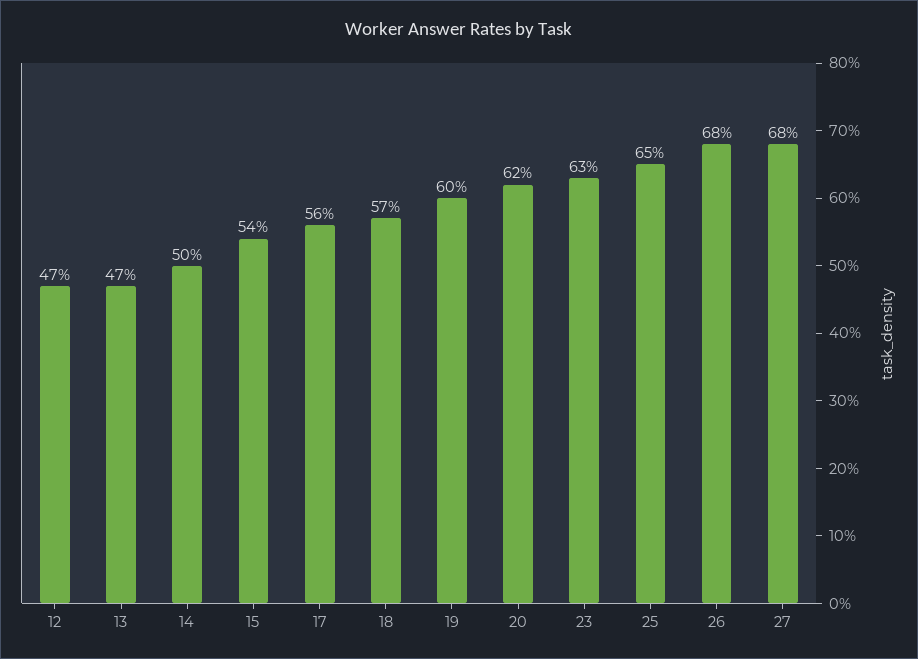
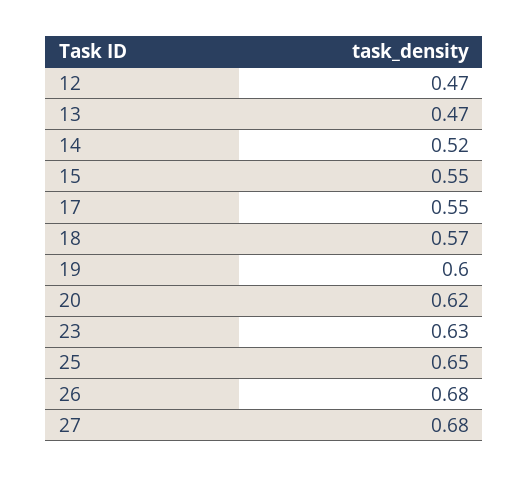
  {
    "12": 0.47,
    "13": 0.47,
-   "14": 0.5,
+   "14": 0.52,
-   "15": 0.54,
+   "15": 0.55,
-   "17": 0.56,
+   "17": 0.55,
    "18": 0.57,
    "19": 0.6,
    "20": 0.62,
    "23": 0.63,
    "25": 0.65,
    "26": 0.68,
    "27": 0.68
  }

